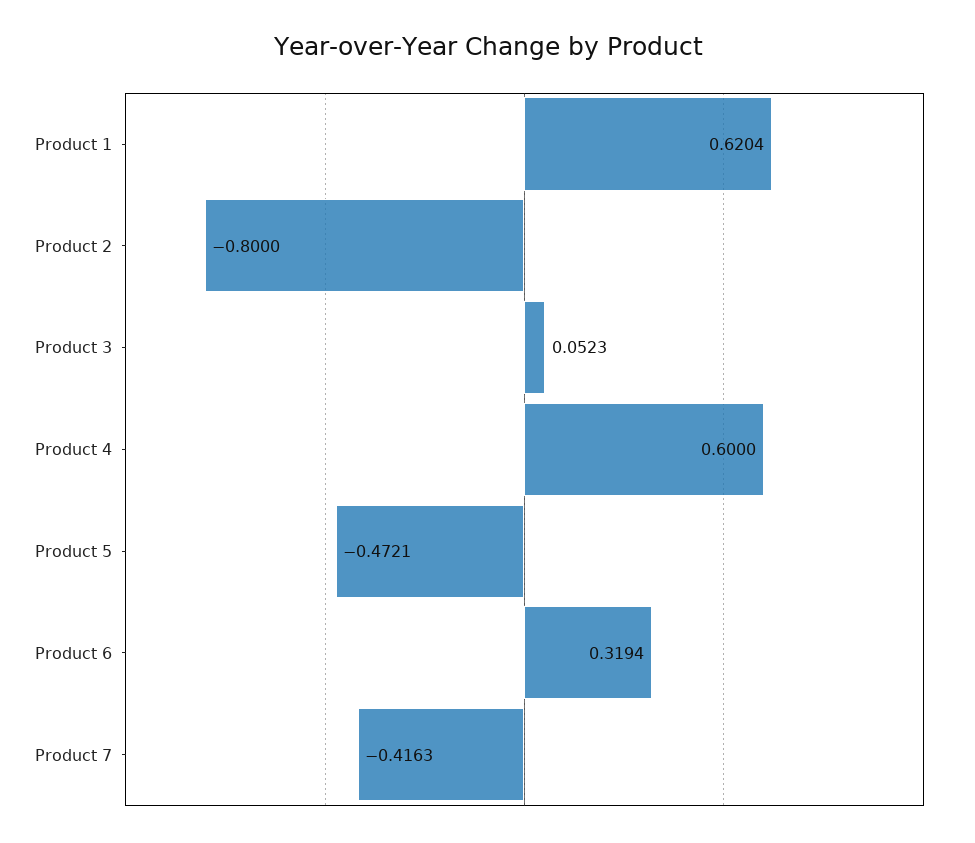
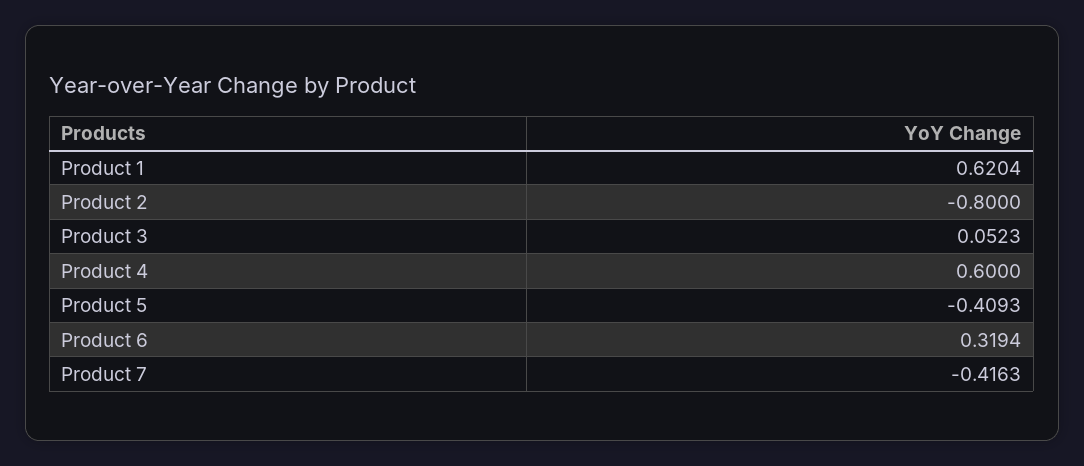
  {
    "Product 1": 0.6204,
    "Product 2": -0.8,
    "Product 3": 0.0523,
    "Product 4": 0.6,
-   "Product 5": -0.4721,
+   "Product 5": -0.4093,
    "Product 6": 0.3194,
    "Product 7": -0.4163
  }

